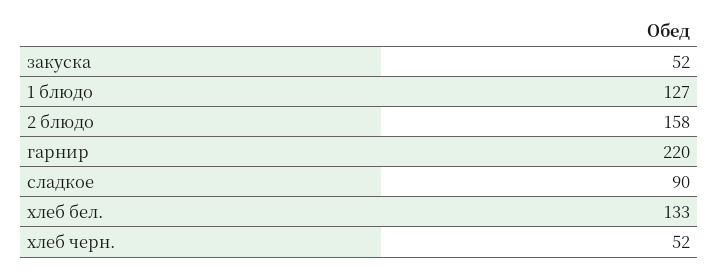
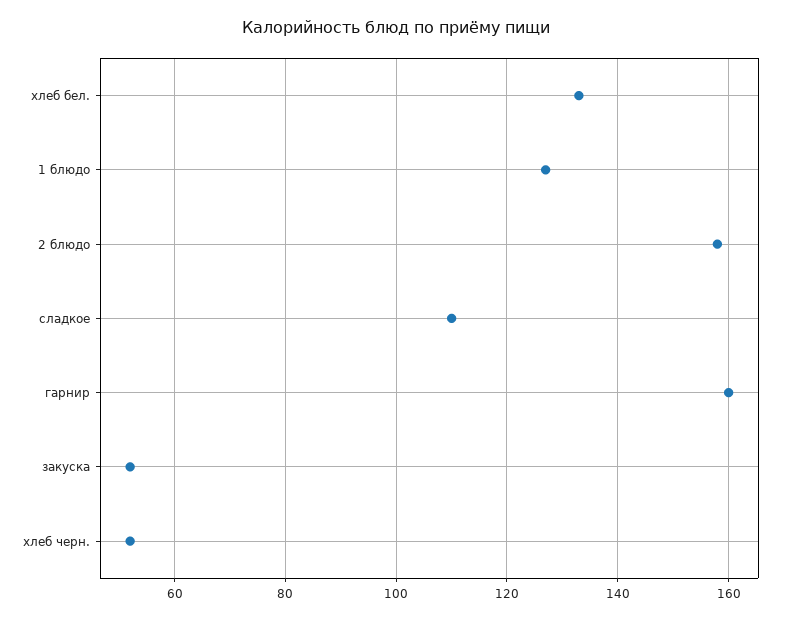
  {
    "закуска": 52,
    "1 блюдо": 127,
    "2 блюдо": 158,
-   "гарнир": 220,
+   "гарнир": 160,
-   "сладкое": 90,
+   "сладкое": 110,
    "хлеб бел.": 133,
    "хлеб черн.": 52
  }

